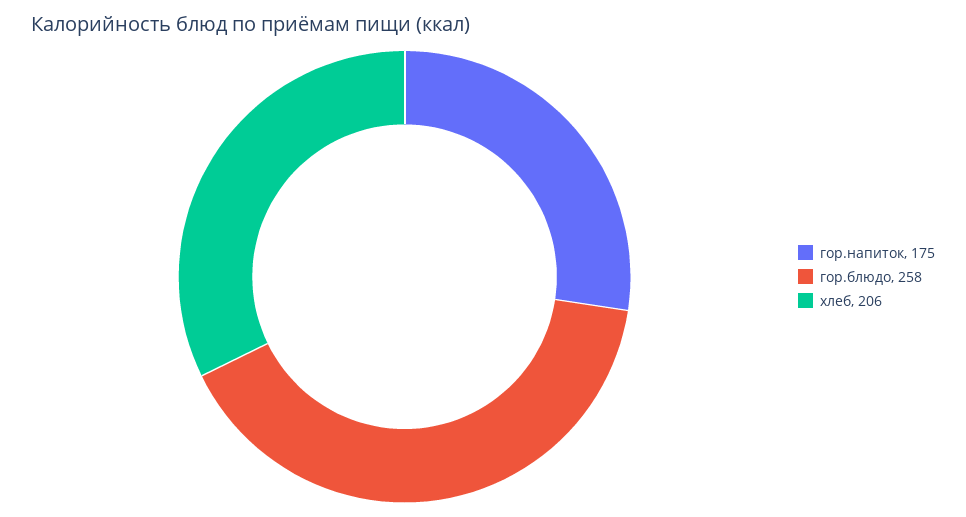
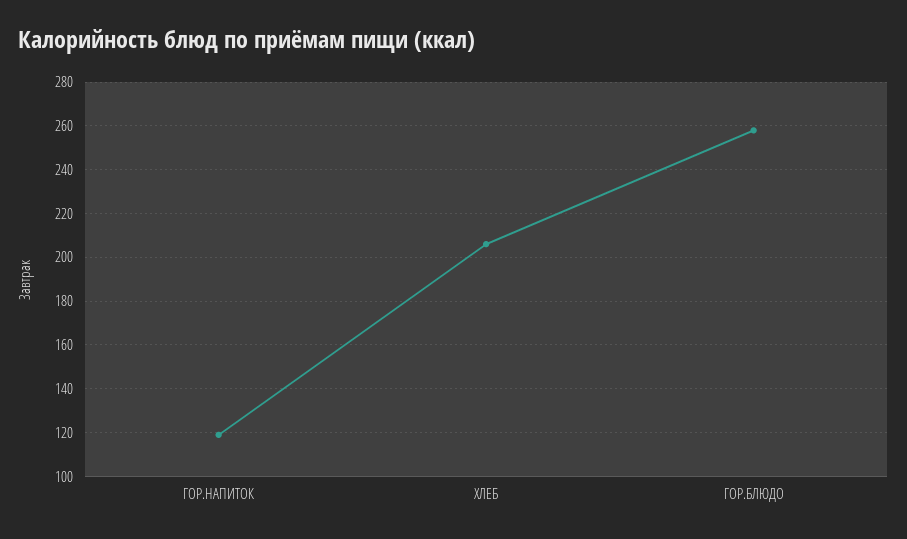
  {
-   "гор.напиток": 175,
+   "гор.напиток": 120,
    "гор.блюдо": 258,
    "хлеб": 206
  }

